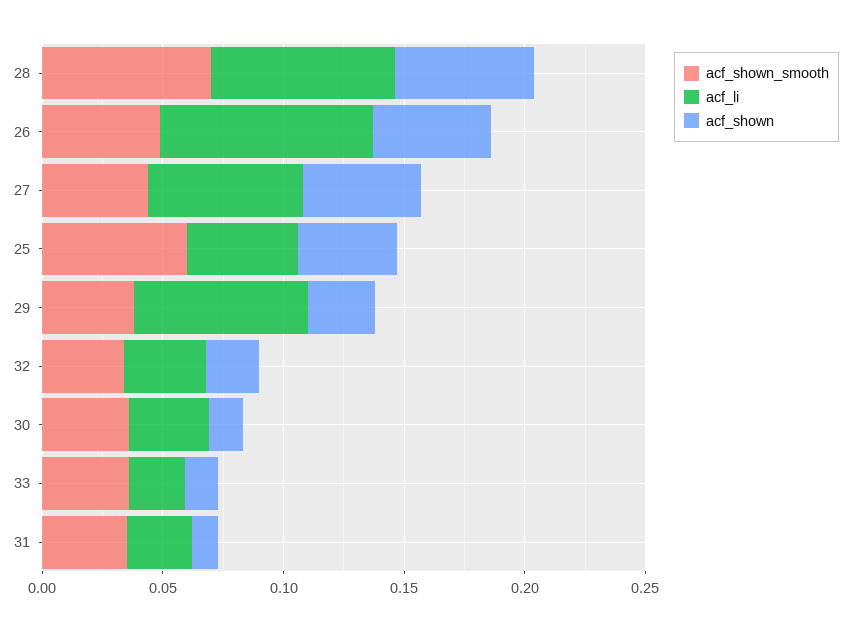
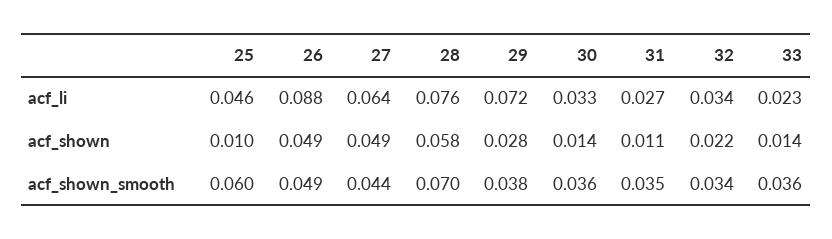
  {
    "acf_shown_smooth": {
      "28": 0.07,
      "26": 0.049,
      "27": 0.044,
      "25": 0.06,
      "29": 0.038,
      "32": 0.034,
      "30": 0.036,
      "33": 0.036,
      "31": 0.035
    },
    "acf_li": {
      "28": 0.076,
      "26": 0.088,
      "27": 0.064,
      "25": 0.046,
      "29": 0.072,
      "32": 0.034,
      "30": 0.033,
      "33": 0.023,
      "31": 0.027
    },
    "acf_shown": {
      "28": 0.058,
      "26": 0.049,
      "27": 0.049,
-     "25": 0.04,
+     "25": 0.01,
      "29": 0.028,
      "32": 0.022,
      "30": 0.014,
      "33": 0.014,
      "31": 0.011
    }
  }

